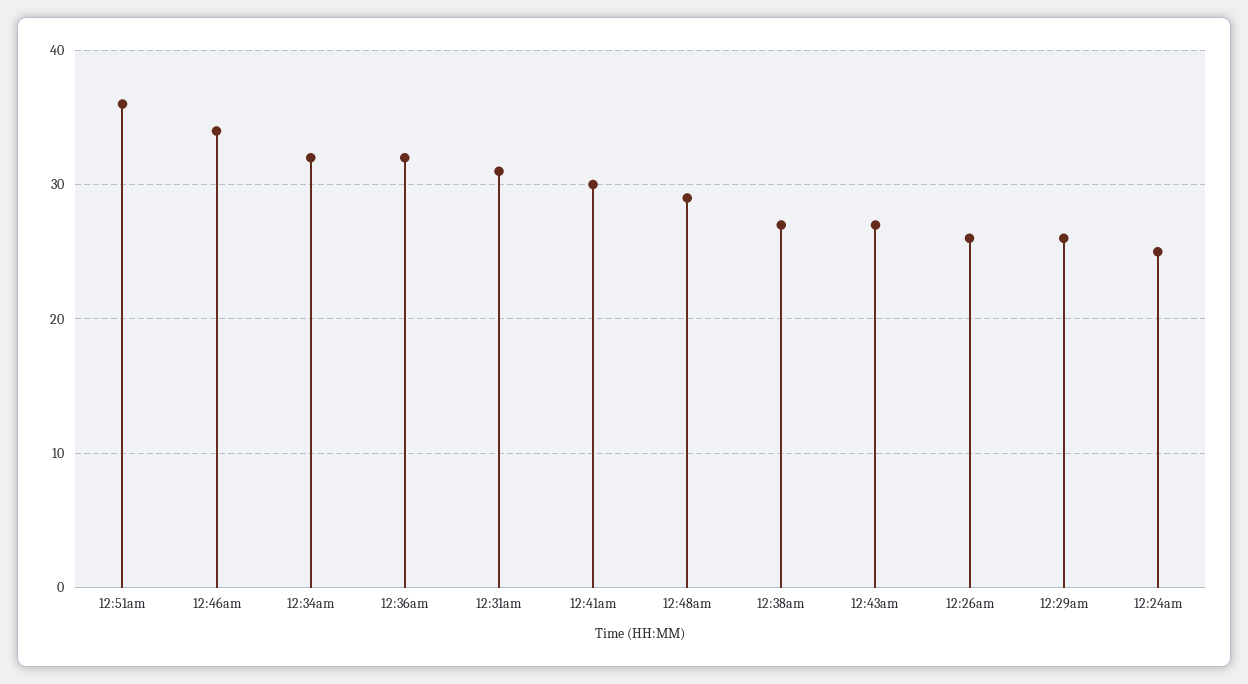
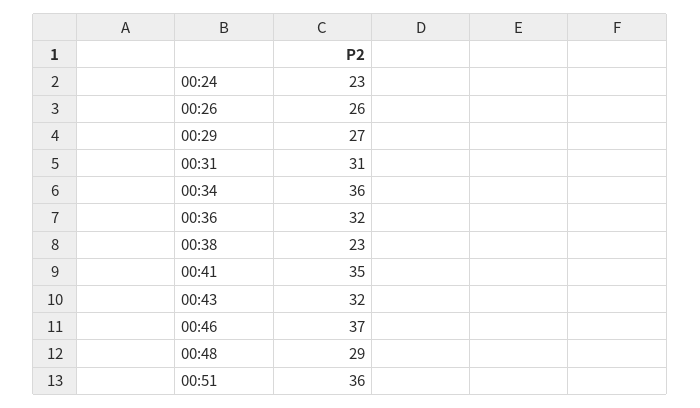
  {
    "12:51am": 36,
-   "12:46am": 34,
+   "12:46am": 37,
-   "12:34am": 32,
+   "12:34am": 36,
    "12:36am": 32,
    "12:31am": 31,
-   "12:41am": 30,
+   "12:41am": 35,
    "12:48am": 29,
-   "12:38am": 27,
+   "12:38am": 23,
-   "12:43am": 27,
+   "12:43am": 32,
    "12:26am": 26,
-   "12:29am": 26,
+   "12:29am": 27,
-   "12:24am": 25
+   "12:24am": 23
  }

